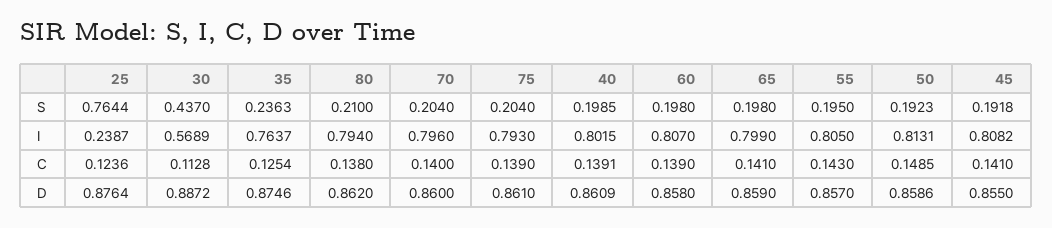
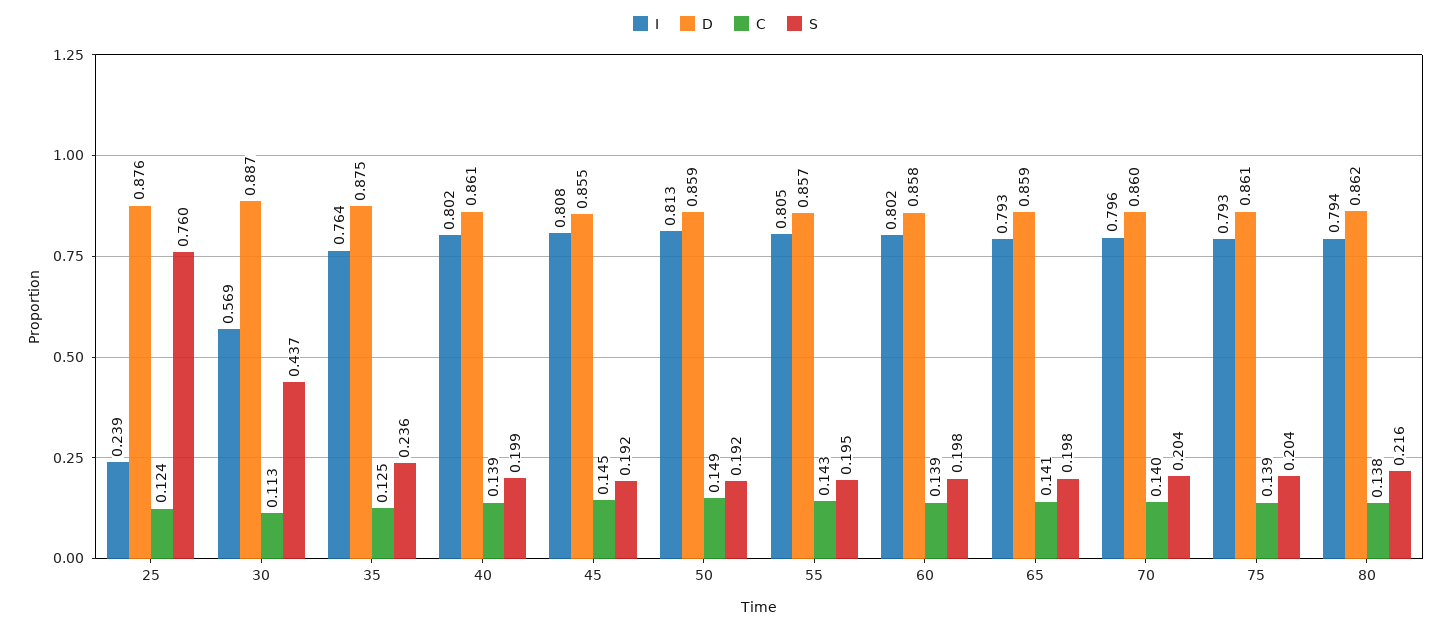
  {
    "S": {
-     "25": 0.7644,
+     "25": 0.76,
      "30": 0.437,
      "35": 0.2363,
-     "80": 0.21,
+     "80": 0.216,
      "70": 0.204,
      "75": 0.204,
      "40": 0.1985,
      "60": 0.198,
      "65": 0.198,
      "55": 0.195,
      "50": 0.1923,
      "45": 0.1918
    },
    "I": {
      "25": 0.2387,
      "30": 0.5689,
      "35": 0.7637,
      "80": 0.794,
      "70": 0.796,
      "75": 0.793,
      "40": 0.8015,
-     "60": 0.807,
+     "60": 0.802,
-     "65": 0.799,
+     "65": 0.793,
      "55": 0.805,
      "50": 0.8131,
      "45": 0.8082
    },
    "C": {
      "25": 0.1236,
      "30": 0.1128,
      "35": 0.1254,
      "80": 0.138,
      "70": 0.14,
      "75": 0.139,
      "40": 0.1391,
      "60": 0.139,
      "65": 0.141,
      "55": 0.143,
      "50": 0.1485,
-     "45": 0.141
+     "45": 0.145
    },
    "D": {
      "25": 0.8764,
      "30": 0.8872,
      "35": 0.8746,
      "80": 0.862,
      "70": 0.86,
      "75": 0.861,
      "40": 0.8609,
      "60": 0.858,
      "65": 0.859,
      "55": 0.857,
      "50": 0.8586,
      "45": 0.855
    }
  }

